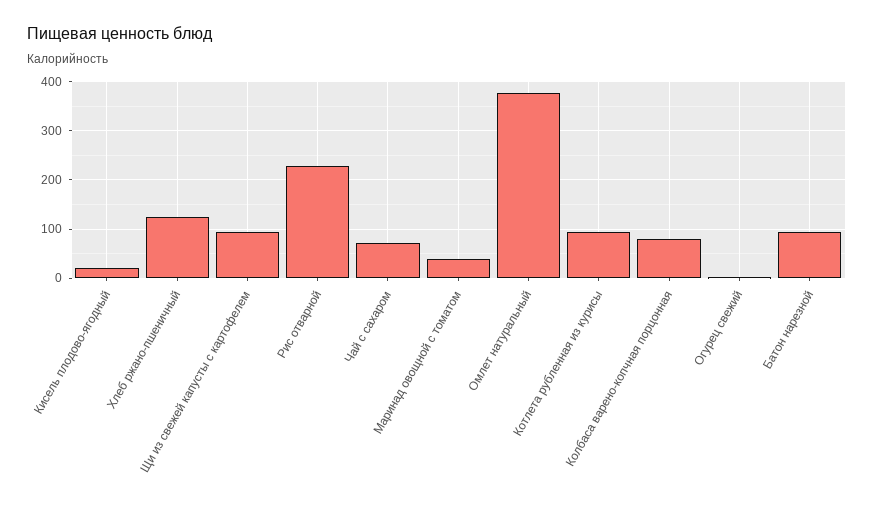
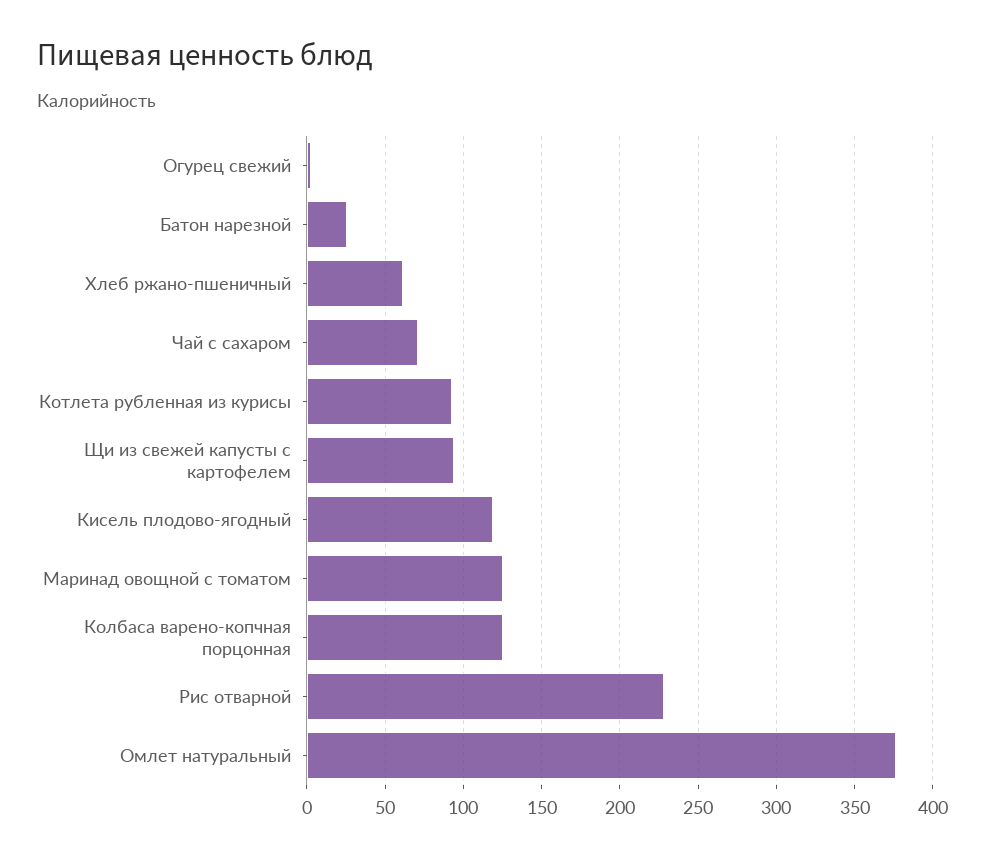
  {
-   "Кисель плодово-ягодный": 20,
+   "Кисель плодово-ягодный": 120,
-   "Хлеб ржано-пшеничный": 120,
+   "Хлеб ржано-пшеничный": 60,
    "Щи из свежей капусты с картофелем": 95,
    "Рис отварной": 230,
    "Чай с сахаром": 70,
-   "Маринад овощной с томатом": 40,
+   "Маринад овощной с томатом": 125,
    "Омлет натуральный": 375,
    "Котлета рубленная из курисы": 95,
-   "Колбаса варено-копчная порцонная": 80,
+   "Колбаса варено-копчная порцонная": 125,
    "Огурец свежий": 5,
-   "Батон нарезной": 100
+   "Батон нарезной": 25
  }

